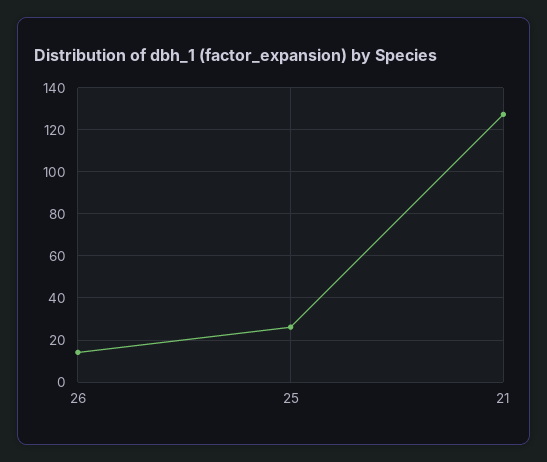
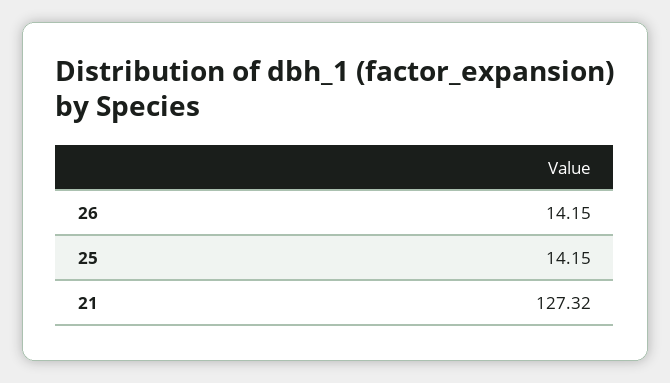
  {
    "26": 14.15,
-   "25": 25,
+   "25": 14.15,
    "21": 127.32
  }

